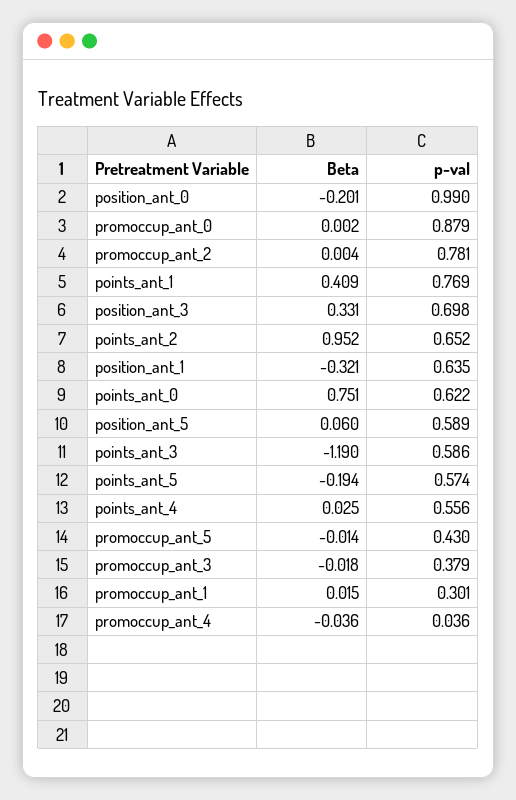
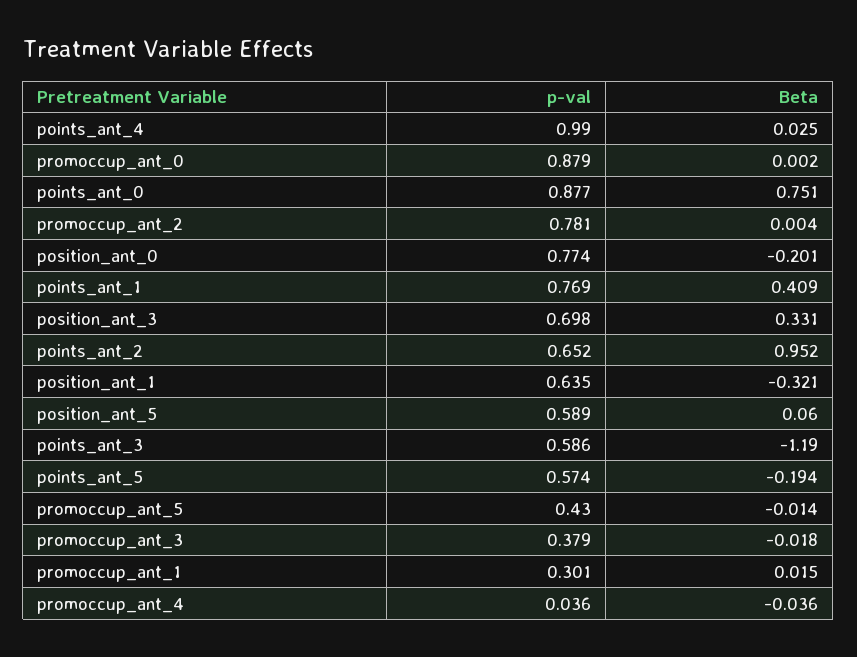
  {
    "Beta": {
      "position_ant_0": -0.201,
      "promoccup_ant_0": 0.002,
      "promoccup_ant_2": 0.004,
      "points_ant_1": 0.409,
      "position_ant_3": 0.331,
      "points_ant_2": 0.952,
      "position_ant_1": -0.321,
      "points_ant_0": 0.751,
      "position_ant_5": 0.06,
      "points_ant_3": -1.19,
      "points_ant_5": -0.194,
      "points_ant_4": 0.025,
      "promoccup_ant_5": -0.014,
      "promoccup_ant_3": -0.018,
      "promoccup_ant_1": 0.015,
      "promoccup_ant_4": -0.036
    },
    "p-val": {
-     "position_ant_0": 0.99,
+     "position_ant_0": 0.774,
      "promoccup_ant_0": 0.879,
      "promoccup_ant_2": 0.781,
      "points_ant_1": 0.769,
      "position_ant_3": 0.698,
      "points_ant_2": 0.652,
      "position_ant_1": 0.635,
-     "points_ant_0": 0.622,
+     "points_ant_0": 0.877,
      "position_ant_5": 0.589,
      "points_ant_3": 0.586,
      "points_ant_5": 0.574,
-     "points_ant_4": 0.556,
+     "points_ant_4": 0.99,
      "promoccup_ant_5": 0.43,
      "promoccup_ant_3": 0.379,
      "promoccup_ant_1": 0.301,
      "promoccup_ant_4": 0.036
    }
  }

